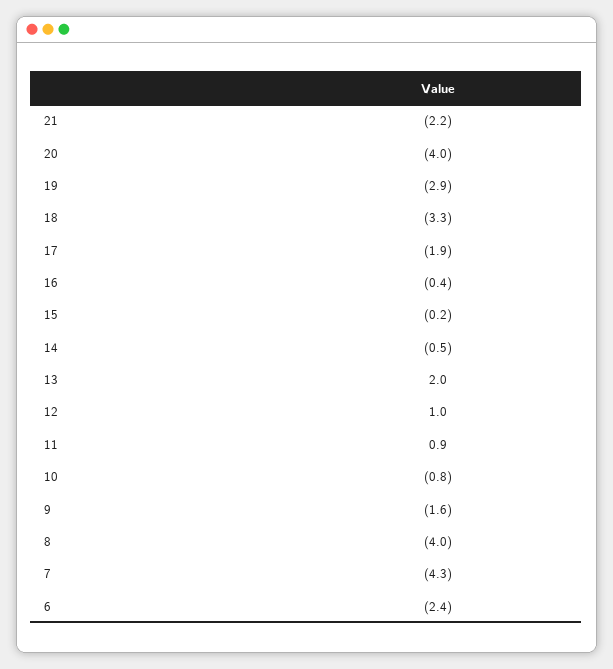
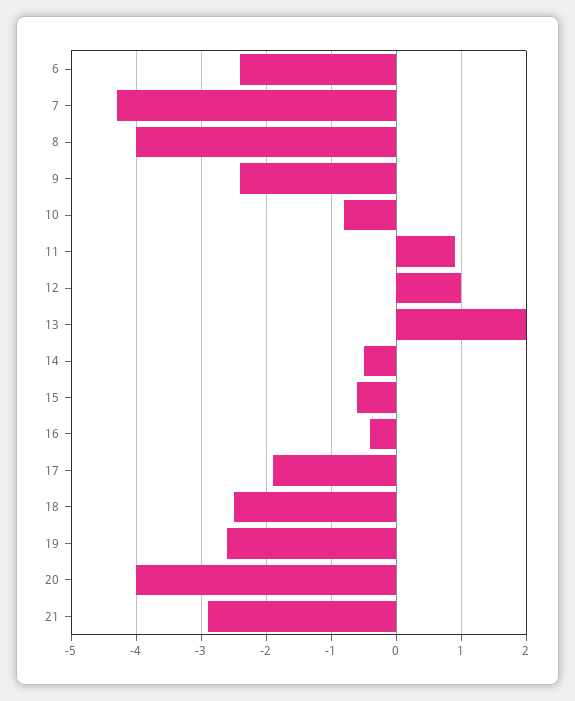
  {
-   "21": -2.2,
+   "21": -2.9,
    "20": -4,
-   "19": -2.9,
+   "19": -2.6,
-   "18": -3.3,
+   "18": -2.5,
    "17": -1.9,
    "16": -0.4,
-   "15": -0.2,
+   "15": -0.6,
    "14": -0.5,
    "13": 2,
    "12": 1,
    "11": 0.9,
    "10": -0.8,
-   "9": -1.6,
+   "9": -2.4,
    "8": -4,
    "7": -4.3,
    "6": -2.4
  }

